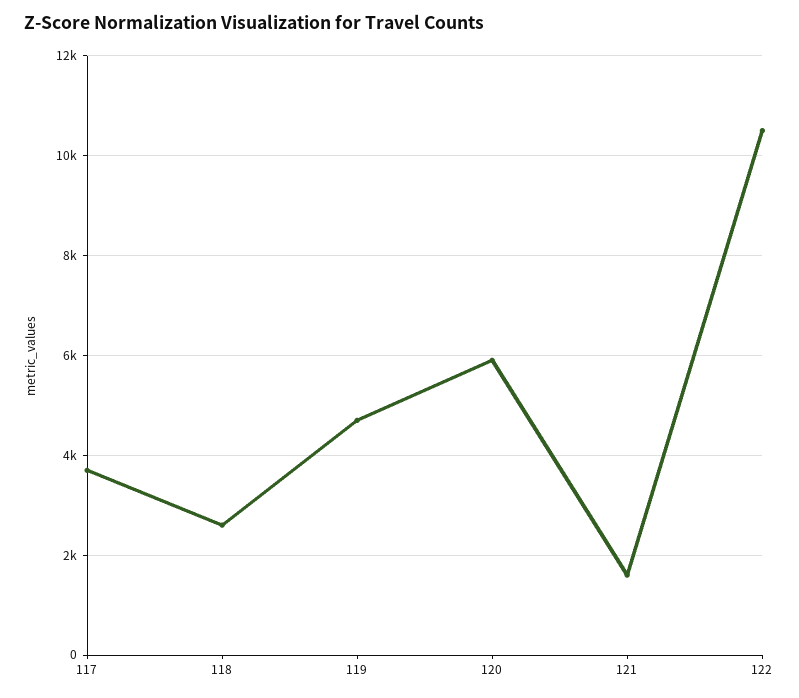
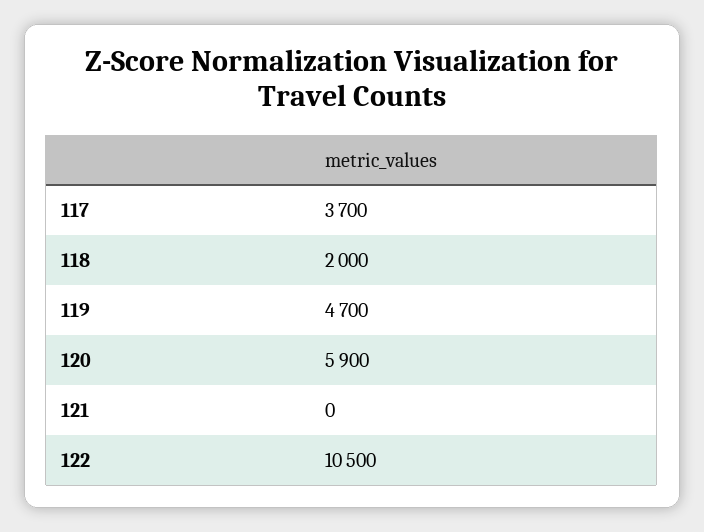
  {
    "117": 3700,
-   "118": 2600,
+   "118": 2000,
    "119": 4700,
    "120": 5900,
-   "121": 1600,
+   "121": 0,
    "122": 10500
  }

